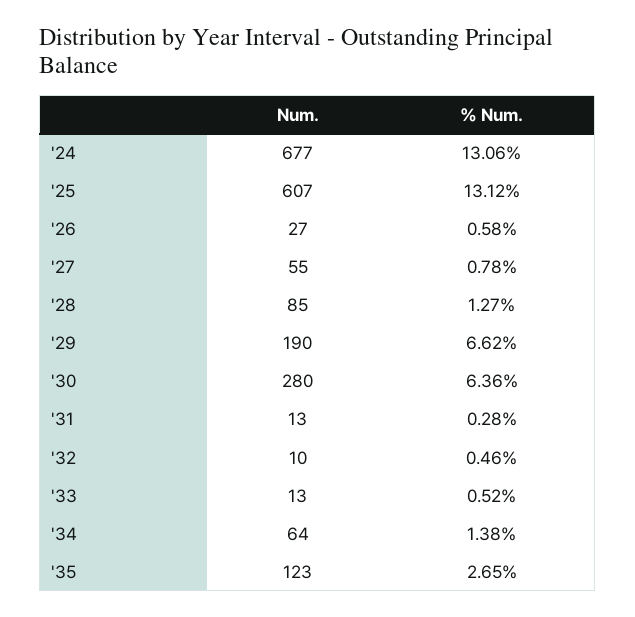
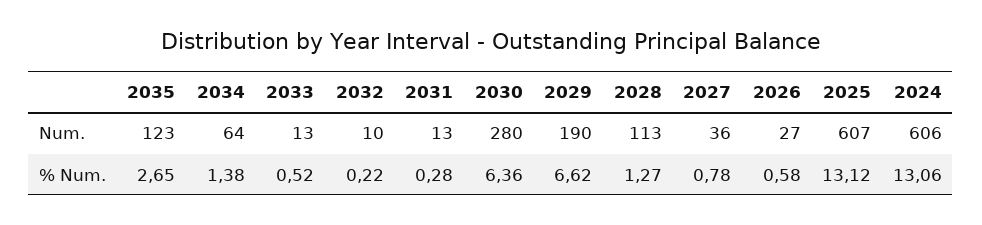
  {
    "Num.": {
-     "'24": 677,
+     "'24": 606,
      "'25": 607,
      "'26": 27,
-     "'27": 55,
+     "'27": 36,
-     "'28": 85,
+     "'28": 113,
      "'29": 190,
      "'30": 280,
      "'31": 13,
      "'32": 10,
      "'33": 13,
      "'34": 64,
      "'35": 123
    },
    "% Num.": {
      "'24": 13.06,
      "'25": 13.12,
      "'26": 0.58,
      "'27": 0.78,
      "'28": 1.27,
      "'29": 6.62,
      "'30": 6.36,
      "'31": 0.28,
-     "'32": 0.46,
+     "'32": 0.22,
      "'33": 0.52,
      "'34": 1.38,
      "'35": 2.65
    }
  }

